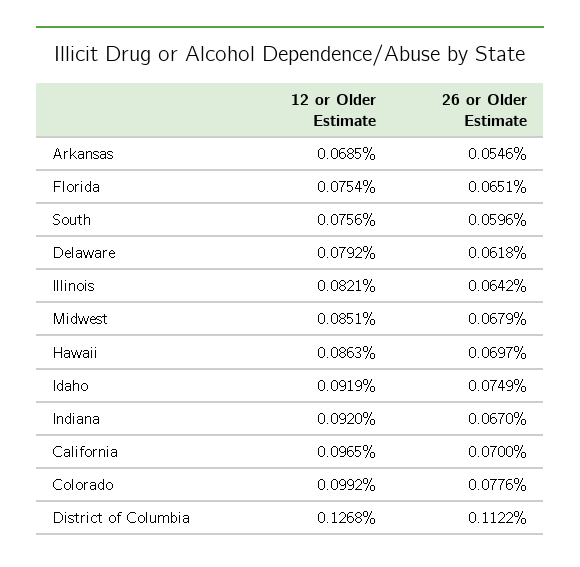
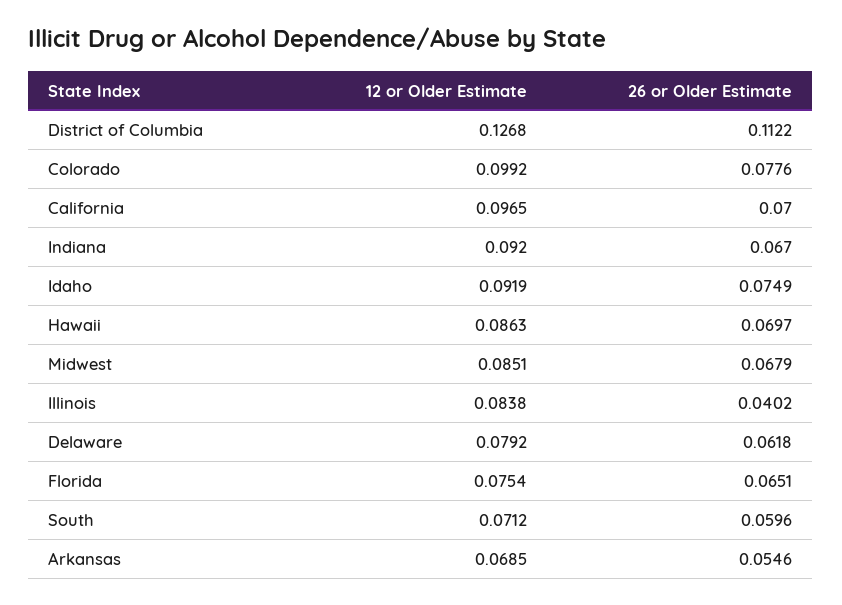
  {
    "12 or Older Estimate": {
      "Arkansas": 0.0685,
      "Florida": 0.0754,
-     "South": 0.0756,
+     "South": 0.0712,
      "Delaware": 0.0792,
-     "Illinois": 0.0821,
+     "Illinois": 0.0838,
      "Midwest": 0.0851,
      "Hawaii": 0.0863,
      "Idaho": 0.0919,
      "Indiana": 0.092,
      "California": 0.0965,
      "Colorado": 0.0992,
      "District of Columbia": 0.1268
    },
    "26 or Older Estimate": {
      "Arkansas": 0.0546,
      "Florida": 0.0651,
      "South": 0.0596,
      "Delaware": 0.0618,
-     "Illinois": 0.0642,
+     "Illinois": 0.0402,
      "Midwest": 0.0679,
      "Hawaii": 0.0697,
      "Idaho": 0.0749,
      "Indiana": 0.067,
      "California": 0.07,
      "Colorado": 0.0776,
      "District of Columbia": 0.1122
    }
  }

